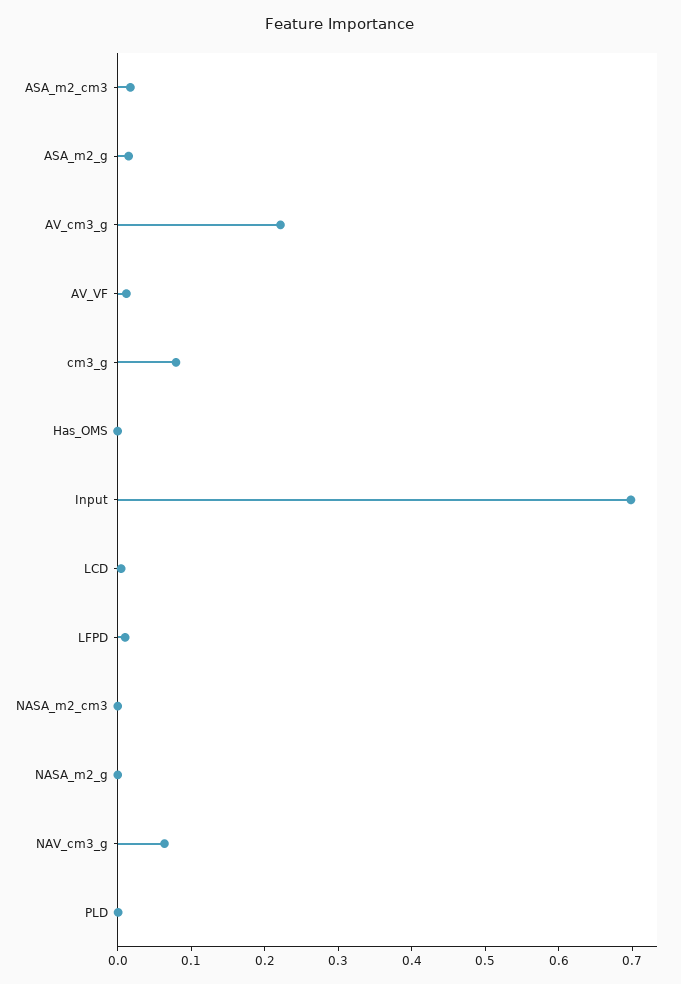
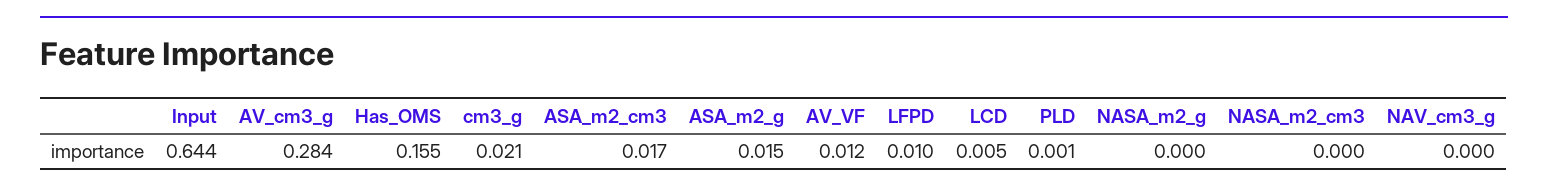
  {
    "ASA_m2_cm3": 0.017,
    "ASA_m2_g": 0.015,
-   "AV_cm3_g": 0.22,
+   "AV_cm3_g": 0.284,
    "AV_VF": 0.012,
-   "cm3_g": 0.08,
+   "cm3_g": 0.021,
-   "Has_OMS": 0,
+   "Has_OMS": 0.155,
-   "Input": 0.7,
+   "Input": 0.644,
    "LCD": 0.005,
    "LFPD": 0.01,
    "NASA_m2_cm3": 0,
    "NASA_m2_g": 0,
-   "NAV_cm3_g": 0.06,
+   "NAV_cm3_g": 0,
    "PLD": 0.001
  }

